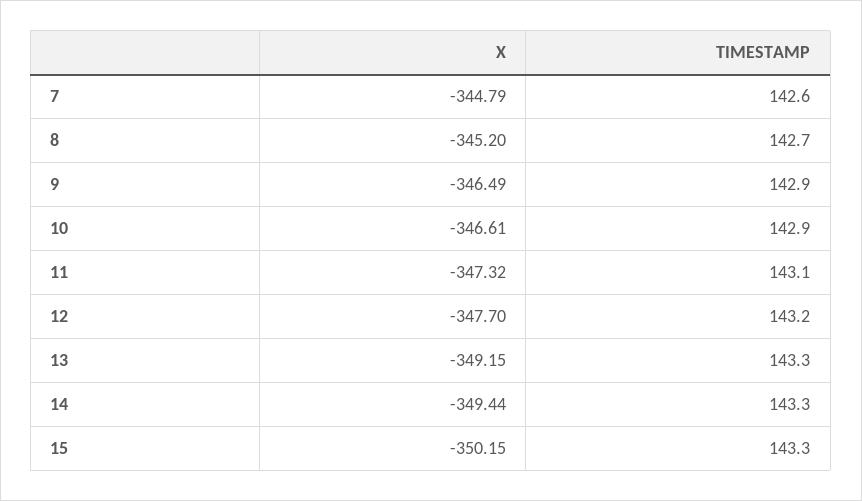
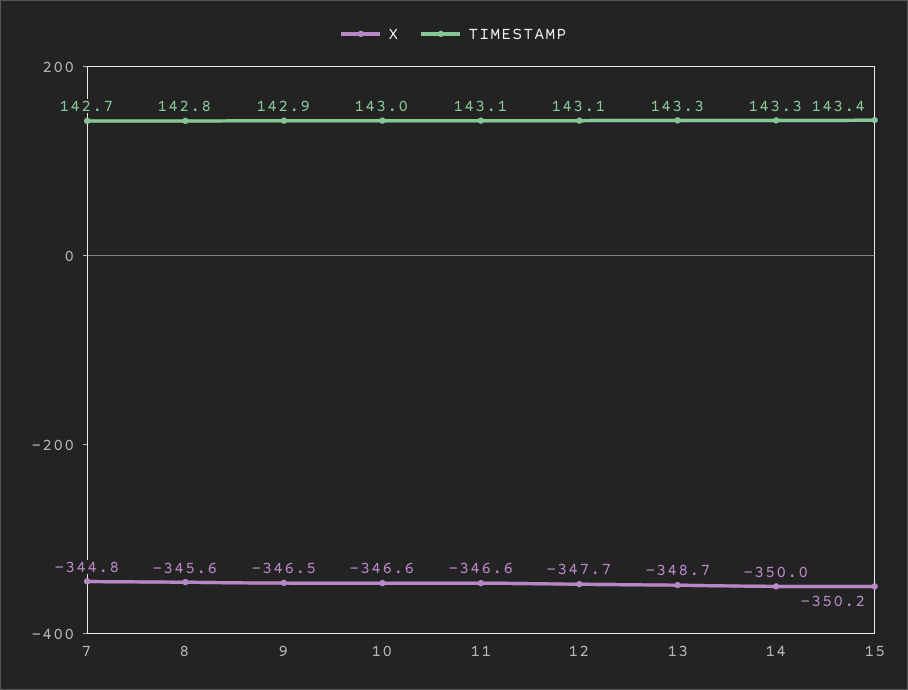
  {
    "X": {
      "7": -344.79,
-     "8": -345.2,
+     "8": -345.6,
      "9": -346.49,
      "10": -346.61,
-     "11": -347.32,
+     "11": -346.6,
      "12": -347.7,
-     "13": -349.15,
+     "13": -348.7,
-     "14": -349.44,
+     "14": -350,
      "15": -350.15
    },
    "TIMESTAMP": {
-     "7": 142.6,
+     "7": 142.7,
-     "8": 142.7,
+     "8": 142.8,
      "9": 142.9,
-     "10": 142.9,
+     "10": 143,
      "11": 143.1,
-     "12": 143.2,
+     "12": 143.1,
      "13": 143.3,
      "14": 143.3,
-     "15": 143.3
+     "15": 143.4
    }
  }

